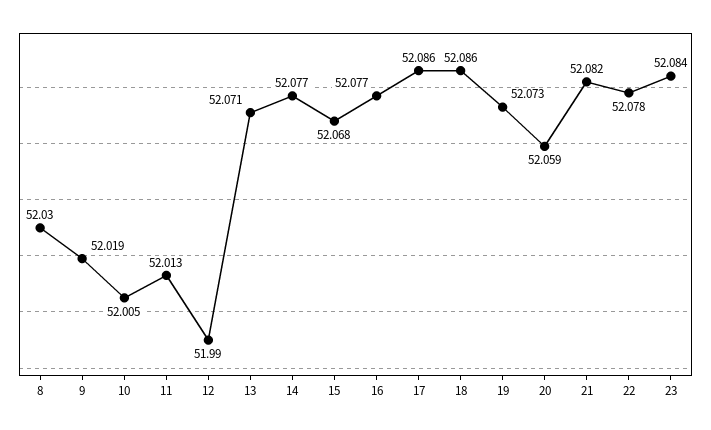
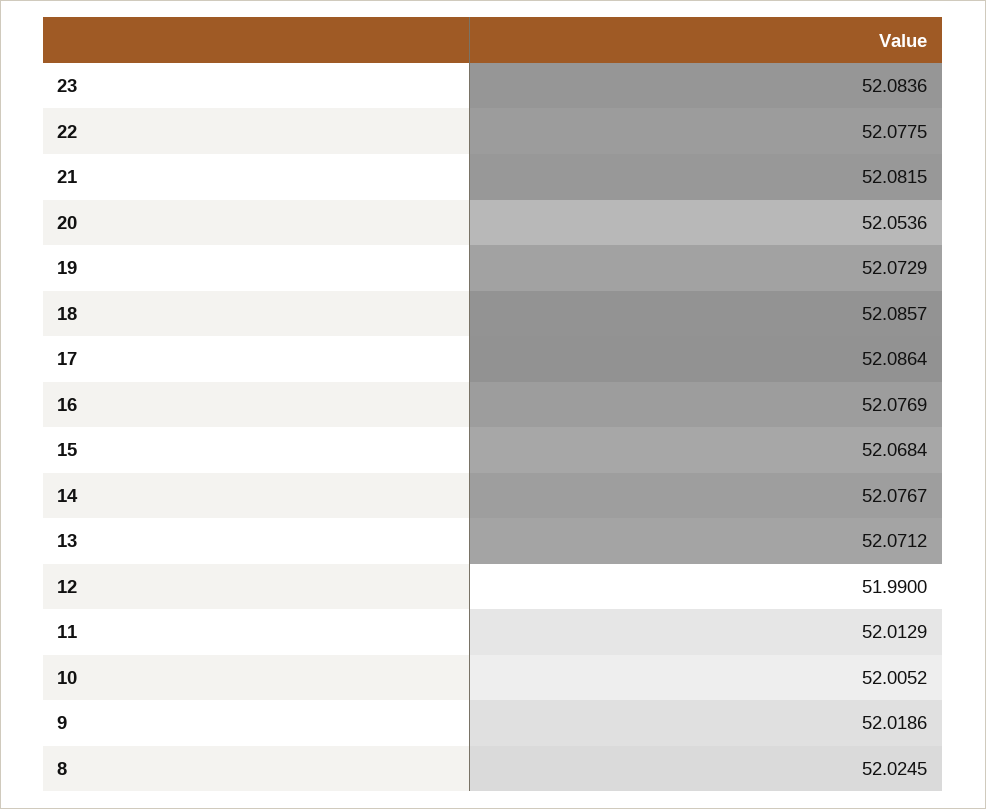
  {
-   "8": 52.03,
+   "8": 52.0245,
    "9": 52.0186,
    "10": 52.0052,
    "11": 52.0129,
    "12": 51.99,
    "13": 52.0712,
    "14": 52.0767,
    "15": 52.0684,
    "16": 52.0769,
    "17": 52.0864,
    "18": 52.0857,
    "19": 52.0729,
-   "20": 52.059,
+   "20": 52.0536,
    "21": 52.0815,
    "22": 52.0775,
    "23": 52.0836
  }

